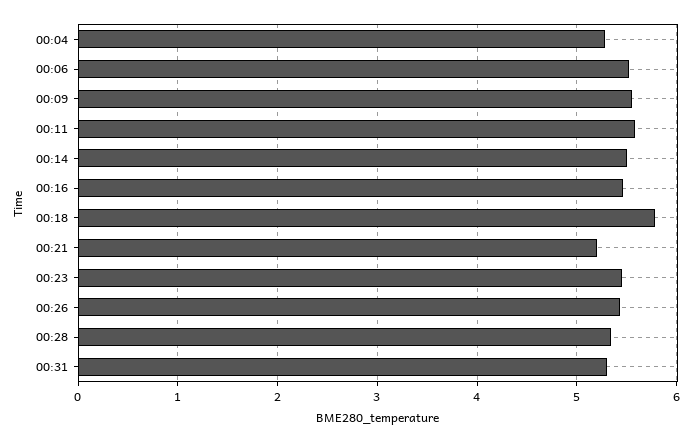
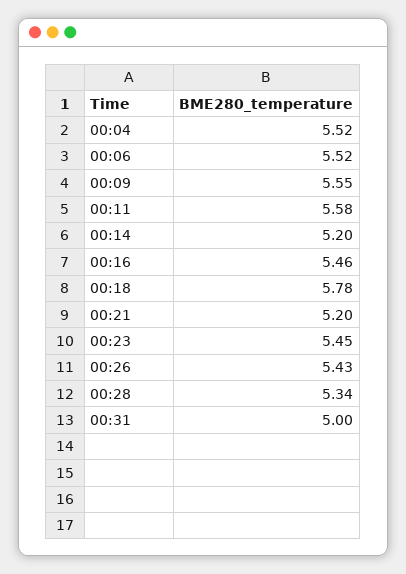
  {
-   "00:04": 5.3,
+   "00:04": 5.52,
    "00:06": 5.52,
    "00:09": 5.55,
    "00:11": 5.58,
-   "00:14": 5.5,
+   "00:14": 5.2,
    "00:16": 5.46,
    "00:18": 5.78,
    "00:21": 5.2,
    "00:23": 5.45,
    "00:26": 5.43,
    "00:28": 5.34,
-   "00:31": 5.3
+   "00:31": 5
  }

